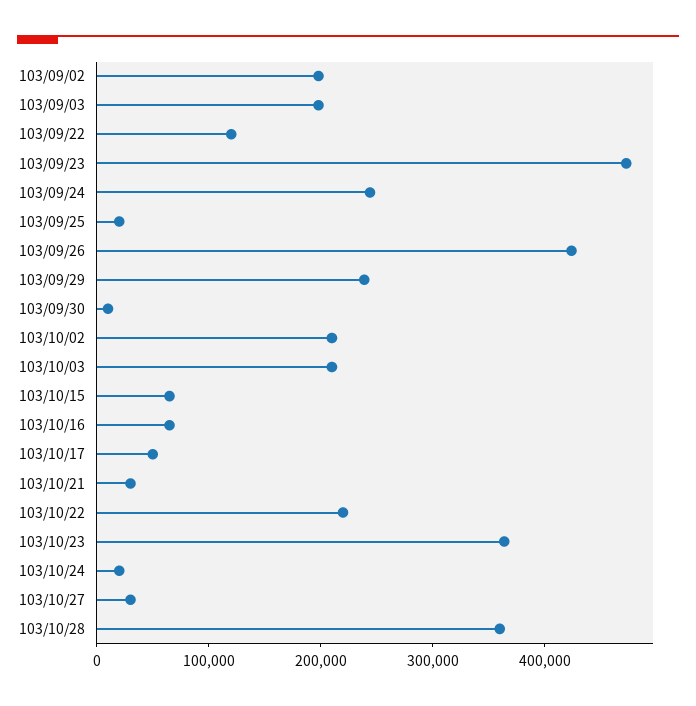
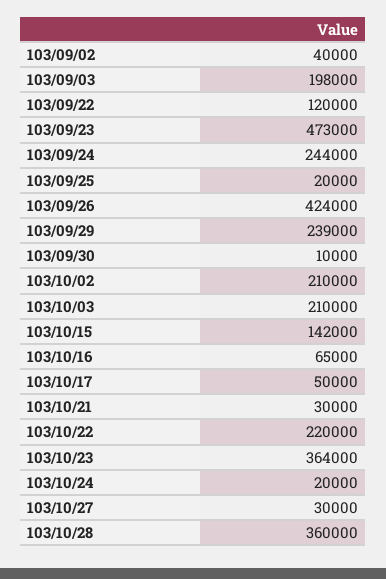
  {
-   "103/09/02": 200000,
+   "103/09/02": 40000,
    "103/09/03": 198000,
    "103/09/22": 120000,
    "103/09/23": 473000,
    "103/09/24": 244000,
    "103/09/25": 20000,
    "103/09/26": 424000,
    "103/09/29": 239000,
    "103/09/30": 10000,
    "103/10/02": 210000,
    "103/10/03": 210000,
-   "103/10/15": 60000,
+   "103/10/15": 142000,
    "103/10/16": 65000,
    "103/10/17": 50000,
    "103/10/21": 30000,
    "103/10/22": 220000,
    "103/10/23": 364000,
    "103/10/24": 20000,
    "103/10/27": 30000,
    "103/10/28": 360000
  }

